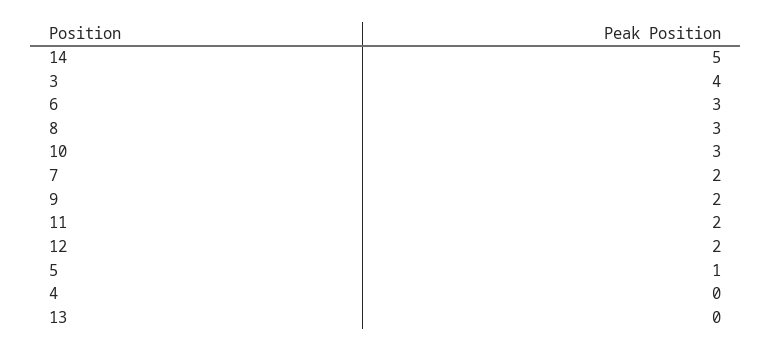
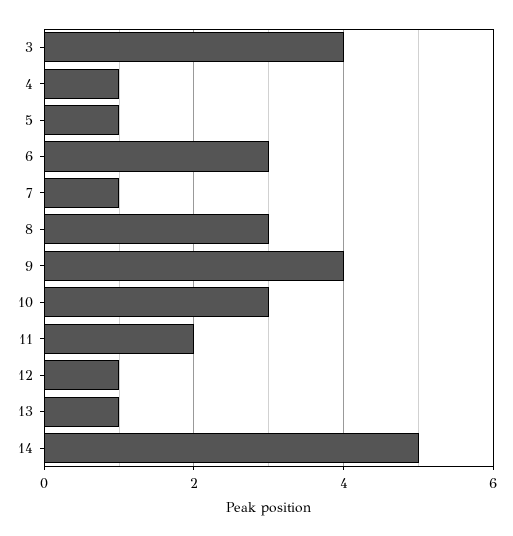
  {
    "14": 5,
    "3": 4,
    "6": 3,
    "8": 3,
    "10": 3,
-   "7": 2,
+   "7": 1,
-   "9": 2,
+   "9": 4,
    "11": 2,
-   "12": 2,
+   "12": 1,
    "5": 1,
-   "4": 0,
+   "4": 1,
-   "13": 0
+   "13": 1
  }

